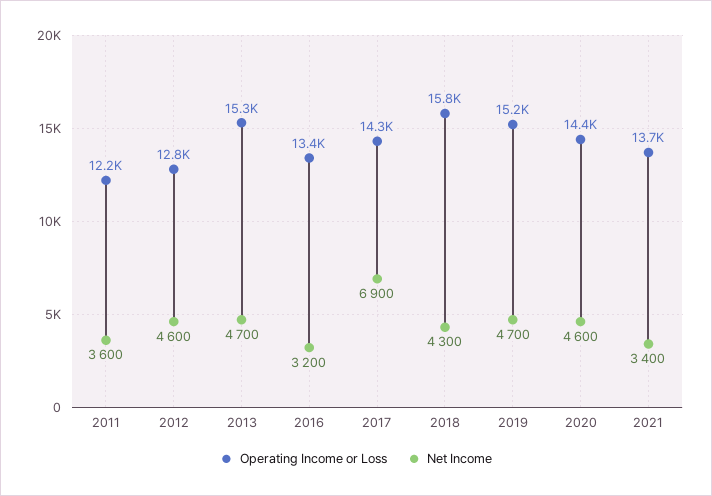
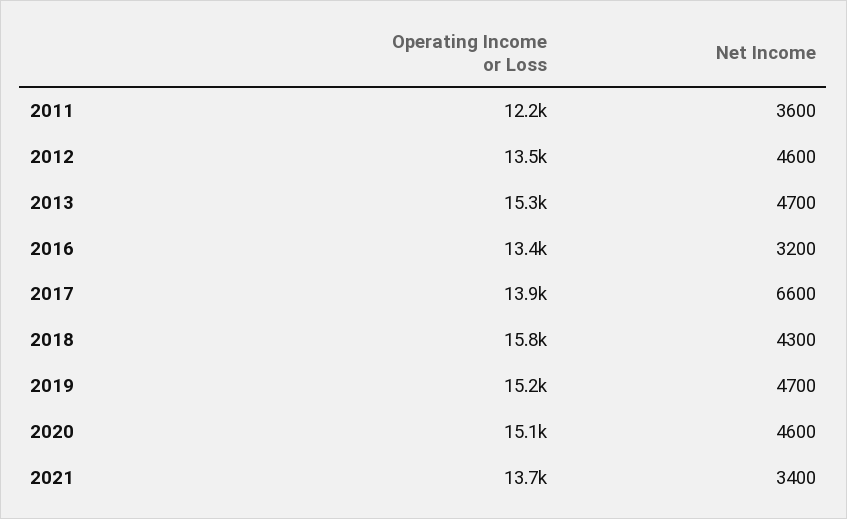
  {
    "Operating Income or Loss": {
      "2011": 12200,
-     "2012": 12800,
+     "2012": 13500,
      "2013": 15300,
      "2016": 13400,
-     "2017": 14300,
+     "2017": 13900,
      "2018": 15800,
      "2019": 15200,
-     "2020": 14400,
+     "2020": 15100,
      "2021": 13700
    },
    "Net Income": {
      "2011": 3600,
      "2012": 4600,
      "2013": 4700,
      "2016": 3200,
-     "2017": 6900,
+     "2017": 6600,
      "2018": 4300,
      "2019": 4700,
      "2020": 4600,
      "2021": 3400
    }
  }

